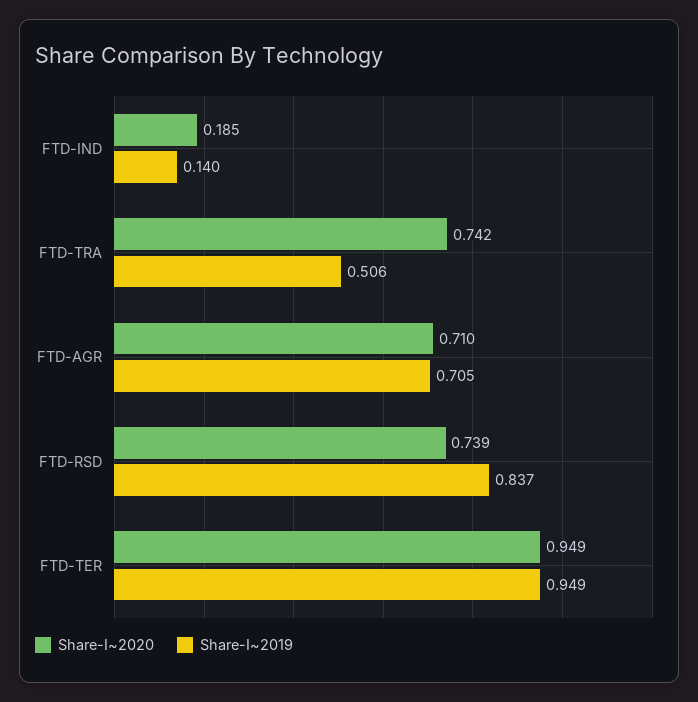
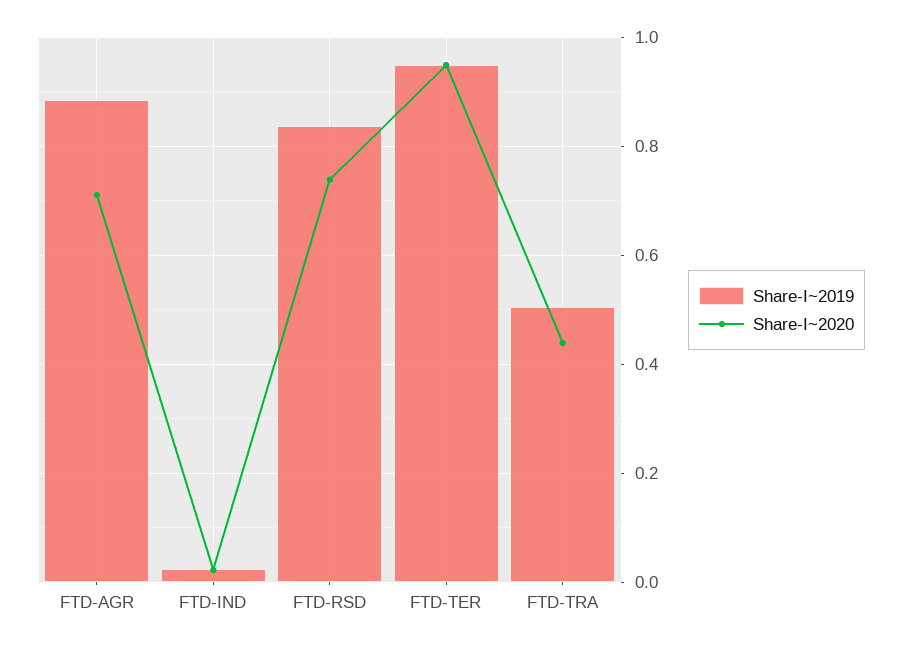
  {
    "Share-I~2020": {
-     "FTD-IND": 0.185,
+     "FTD-IND": 0.02,
-     "FTD-TRA": 0.742,
+     "FTD-TRA": 0.44,
      "FTD-AGR": 0.71,
      "FTD-RSD": 0.739,
      "FTD-TER": 0.949
    },
    "Share-I~2019": {
-     "FTD-IND": 0.14,
+     "FTD-IND": 0.02,
      "FTD-TRA": 0.506,
-     "FTD-AGR": 0.705,
+     "FTD-AGR": 0.88,
      "FTD-RSD": 0.837,
      "FTD-TER": 0.949
    }
  }

